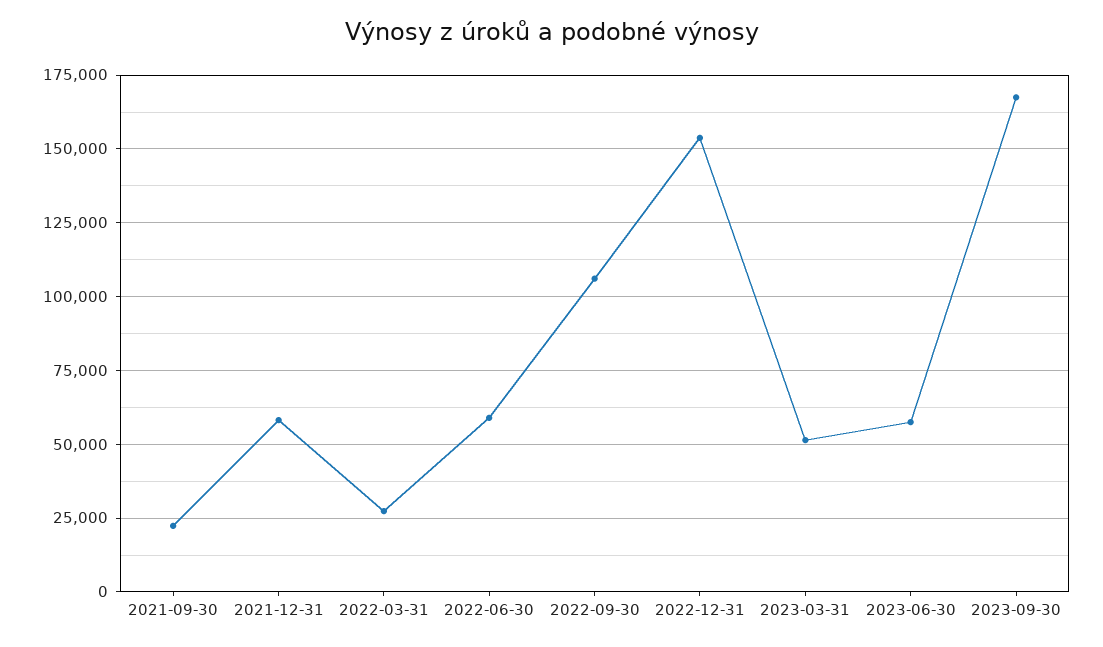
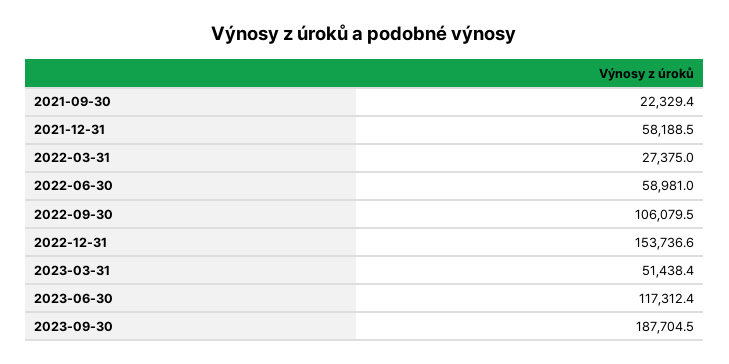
  {
    "2021-09-30": 22329.4,
    "2021-12-31": 58188.5,
    "2022-03-31": 27375,
    "2022-06-30": 58981,
    "2022-09-30": 106079.5,
    "2022-12-31": 153736.6,
    "2023-03-31": 51438.4,
-   "2023-06-30": 57500,
+   "2023-06-30": 117312.4,
-   "2023-09-30": 167500
+   "2023-09-30": 187704.5
  }

